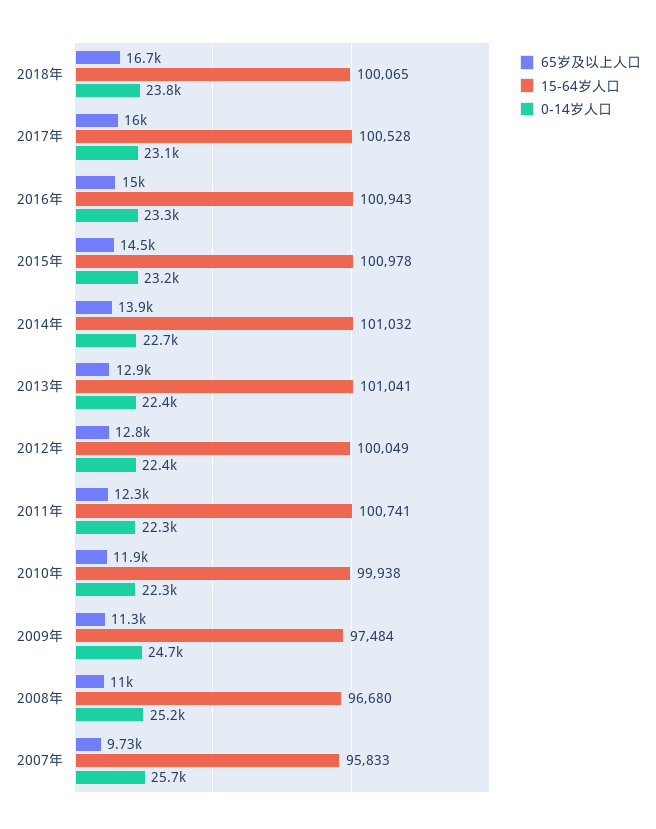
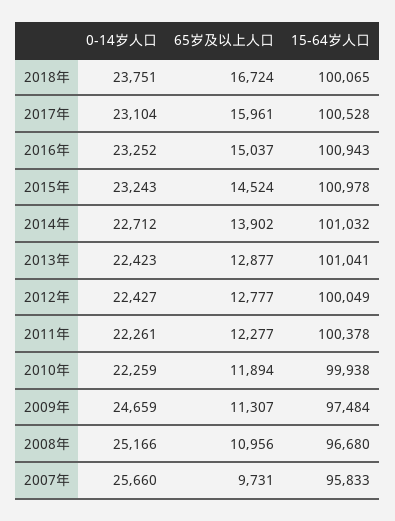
  {
    "65岁及以上人口": {
      "2018年": 16724,
      "2017年": 15961,
      "2016年": 15037,
      "2015年": 14524,
      "2014年": 13902,
      "2013年": 12877,
      "2012年": 12777,
      "2011年": 12277,
      "2010年": 11894,
      "2009年": 11307,
      "2008年": 10956,
      "2007年": 9731
    },
    "15-64岁人口": {
      "2018年": 100065,
      "2017年": 100528,
      "2016年": 100943,
      "2015年": 100978,
      "2014年": 101032,
      "2013年": 101041,
      "2012年": 100049,
-     "2011年": 100741,
+     "2011年": 100378,
      "2010年": 99938,
      "2009年": 97484,
      "2008年": 96680,
      "2007年": 95833
    },
    "0-14岁人口": {
      "2018年": 23751,
      "2017年": 23104,
      "2016年": 23252,
      "2015年": 23243,
      "2014年": 22712,
      "2013年": 22423,
      "2012年": 22427,
      "2011年": 22261,
      "2010年": 22259,
      "2009年": 24659,
      "2008年": 25166,
      "2007年": 25660
    }
  }

